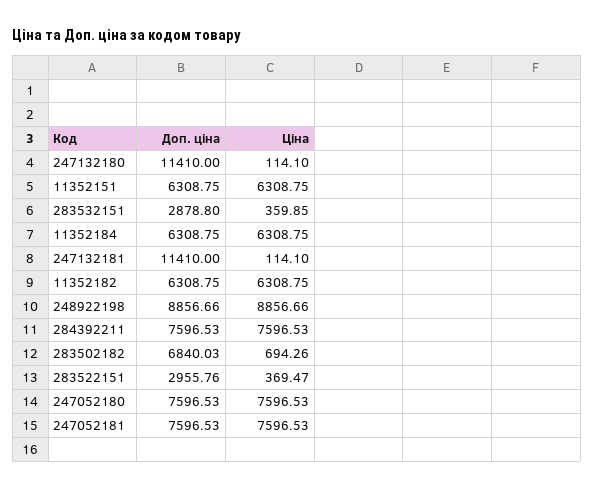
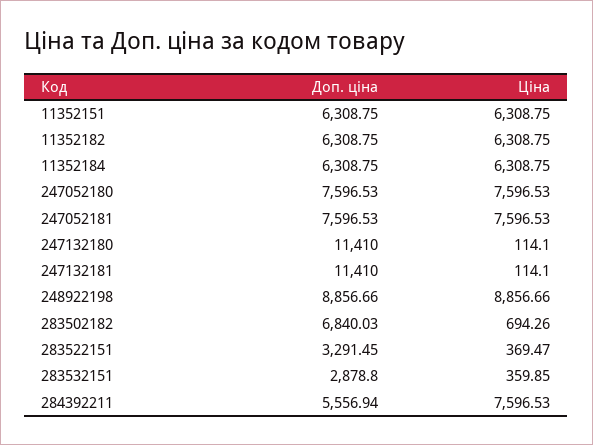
  {
    "Доп. ціна": {
      "247132180": 11410,
      "11352151": 6308.75,
      "283532151": 2878.8,
      "11352184": 6308.75,
      "247132181": 11410,
      "11352182": 6308.75,
      "248922198": 8856.66,
-     "284392211": 7596.53,
+     "284392211": 5556.94,
      "283502182": 6840.03,
-     "283522151": 2955.76,
+     "283522151": 3291.45,
      "247052180": 7596.53,
      "247052181": 7596.53
    },
    "Ціна": {
      "247132180": 114.1,
      "11352151": 6308.75,
      "283532151": 359.85,
      "11352184": 6308.75,
      "247132181": 114.1,
      "11352182": 6308.75,
      "248922198": 8856.66,
      "284392211": 7596.53,
      "283502182": 694.26,
      "283522151": 369.47,
      "247052180": 7596.53,
      "247052181": 7596.53
    }
  }

